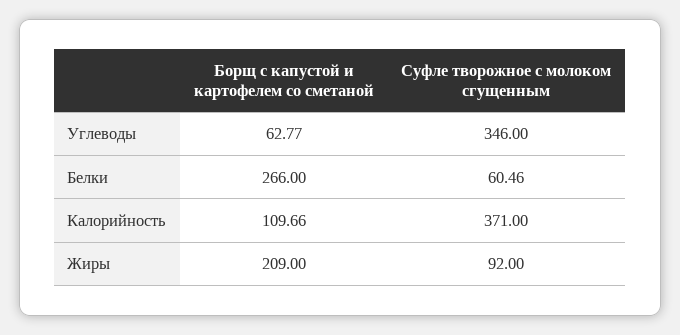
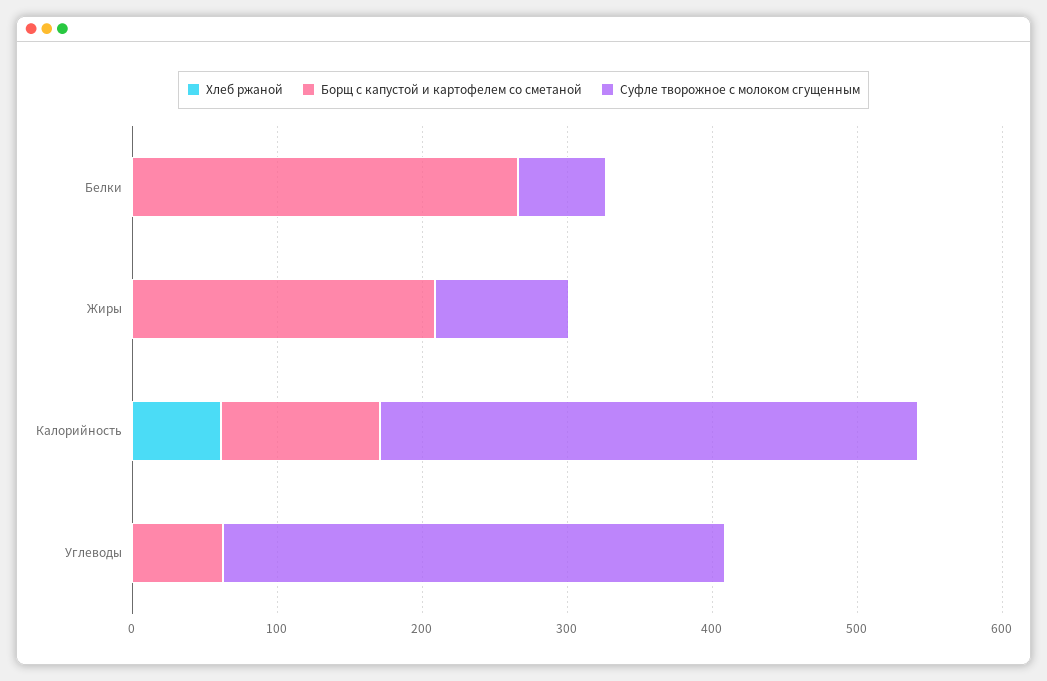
  {
    "Борщ с капустой и картофелем со сметаной": {
      "Углеводы": 62.77,
      "Белки": 266,
      "Калорийность": 109.66,
      "Жиры": 209
    },
    "Суфле творожное с молоком сгущенным": {
      "Углеводы": 346,
      "Белки": 60.46,
      "Калорийность": 371,
      "Жиры": 92
-   }
+   },
+   "Хлеб ржаной": {
+     "Белки": 0,
+     "Жиры": 0,
+     "Калорийность": 60,
+     "Углеводы": 0
+   }
  }

